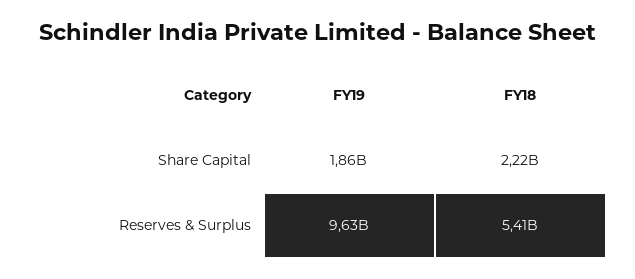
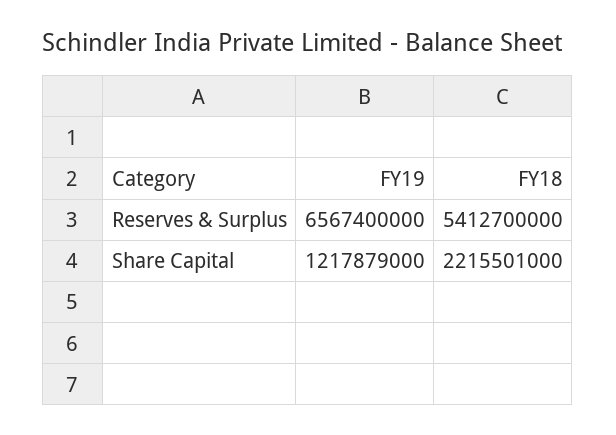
  {
    "FY19": {
-     "Share Capital": 1860000000,
+     "Share Capital": 1217879000,
-     "Reserves & Surplus": 9630000000
+     "Reserves & Surplus": 6567400000
    },
    "FY18": {
      "Share Capital": 2215501000,
      "Reserves & Surplus": 5412700000
    }
  }

